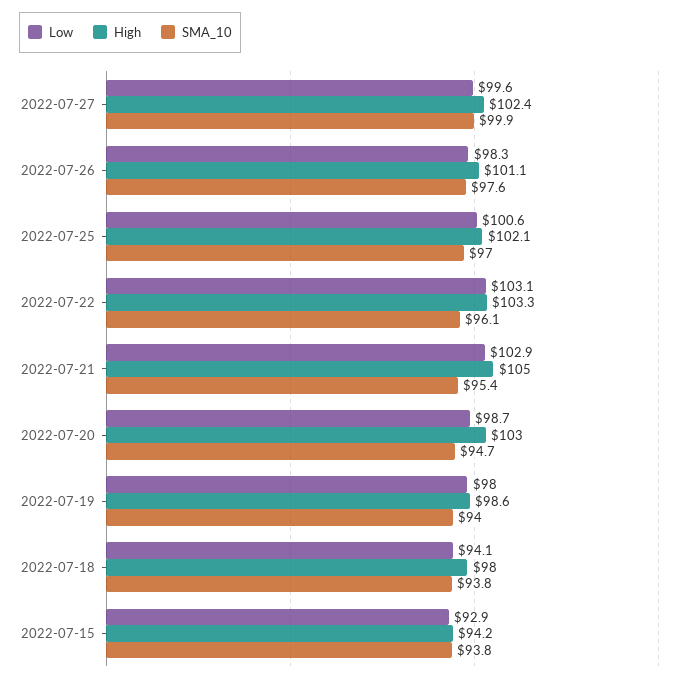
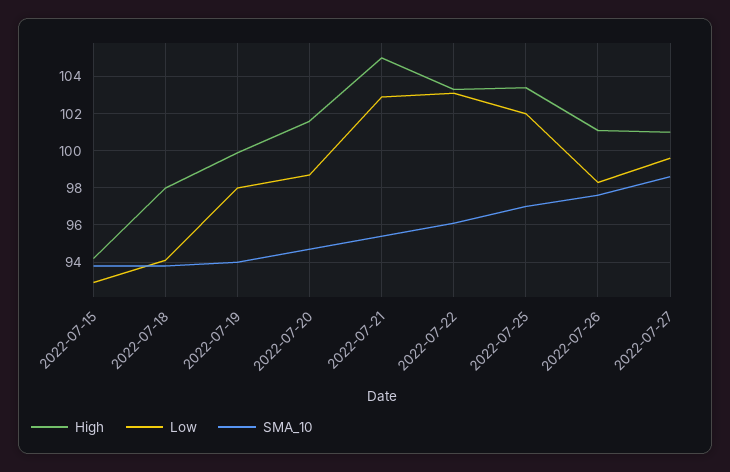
  {
    "Low": {
      "2022-07-27": 99.6,
      "2022-07-26": 98.3,
-     "2022-07-25": 100.6,
+     "2022-07-25": 102,
      "2022-07-22": 103.1,
      "2022-07-21": 102.9,
      "2022-07-20": 98.7,
      "2022-07-19": 98,
      "2022-07-18": 94.1,
      "2022-07-15": 92.9
    },
    "High": {
-     "2022-07-27": 102.4,
+     "2022-07-27": 101,
      "2022-07-26": 101.1,
-     "2022-07-25": 102.1,
+     "2022-07-25": 103.5,
      "2022-07-22": 103.3,
      "2022-07-21": 105,
-     "2022-07-20": 103,
+     "2022-07-20": 101.5,
-     "2022-07-19": 98.6,
+     "2022-07-19": 100,
      "2022-07-18": 98,
      "2022-07-15": 94.2
    },
    "SMA_10": {
-     "2022-07-27": 99.9,
+     "2022-07-27": 98.5,
      "2022-07-26": 97.6,
      "2022-07-25": 97,
      "2022-07-22": 96.1,
      "2022-07-21": 95.4,
      "2022-07-20": 94.7,
      "2022-07-19": 94,
      "2022-07-18": 93.8,
      "2022-07-15": 93.8
    }
  }

